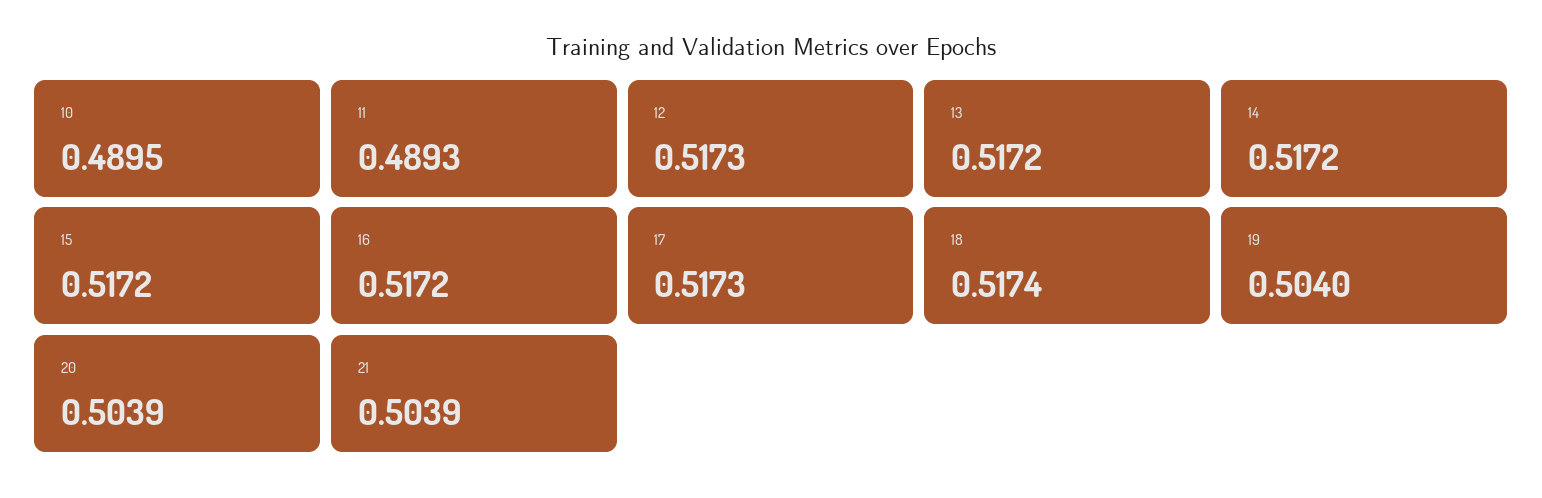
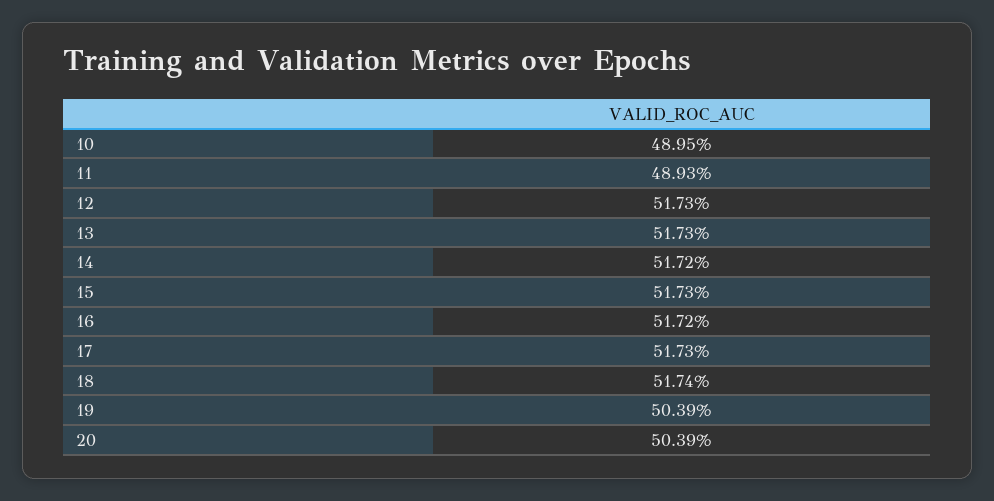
  {
    "10": 0.4895,
    "11": 0.4893,
    "12": 0.5173,
-   "13": 0.5172,
+   "13": 0.5173,
    "14": 0.5172,
-   "15": 0.5172,
+   "15": 0.5173,
    "16": 0.5172,
    "17": 0.5173,
    "18": 0.5174,
-   "19": 0.504,
+   "19": 0.5039,
-   "20": 0.5039,
+   "20": 0.5039
-   "21": 0.5039
  }

